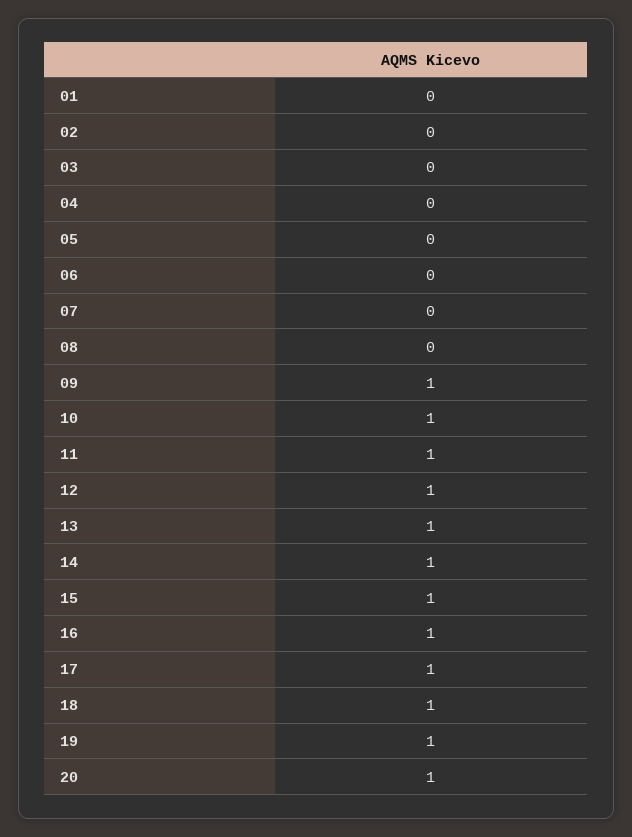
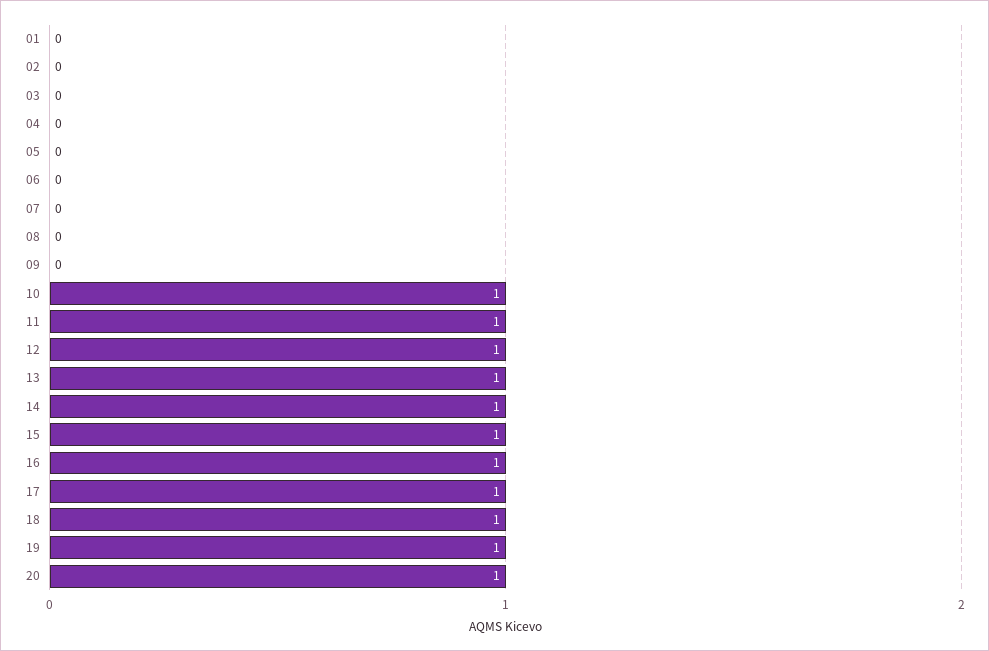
  {
    "01": 0,
    "02": 0,
    "03": 0,
    "04": 0,
    "05": 0,
    "06": 0,
    "07": 0,
    "08": 0,
-   "09": 1,
+   "09": 0,
    "10": 1,
    "11": 1,
    "12": 1,
    "13": 1,
    "14": 1,
    "15": 1,
    "16": 1,
    "17": 1,
    "18": 1,
    "19": 1,
    "20": 1
  }

